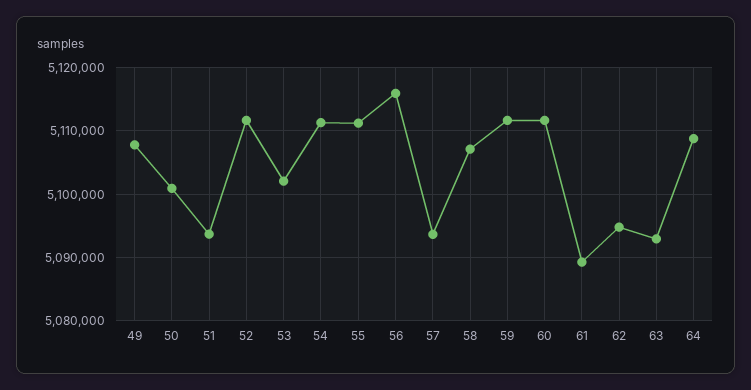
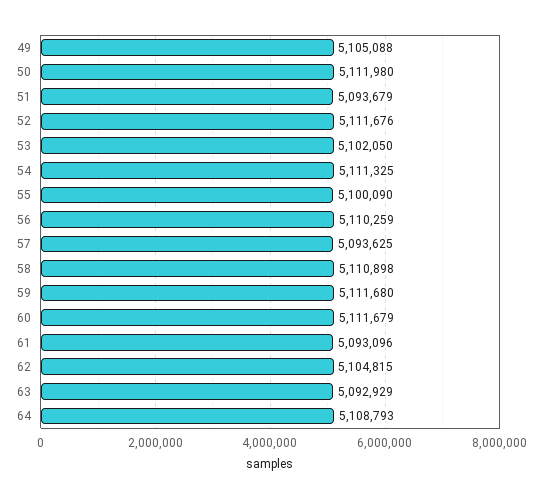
  {
-   "49": 5108000,
+   "49": 5105088,
-   "50": 5101000,
+   "50": 5111980,
    "51": 5093679,
    "52": 5111676,
    "53": 5102050,
    "54": 5111325,
-   "55": 5111000,
+   "55": 5100090,
-   "56": 5116000,
+   "56": 5110259,
    "57": 5093625,
-   "58": 5107000,
+   "58": 5110898,
    "59": 5111680,
    "60": 5111679,
-   "61": 5089000,
+   "61": 5093096,
-   "62": 5095000,
+   "62": 5104815,
    "63": 5092929,
    "64": 5108793
  }

